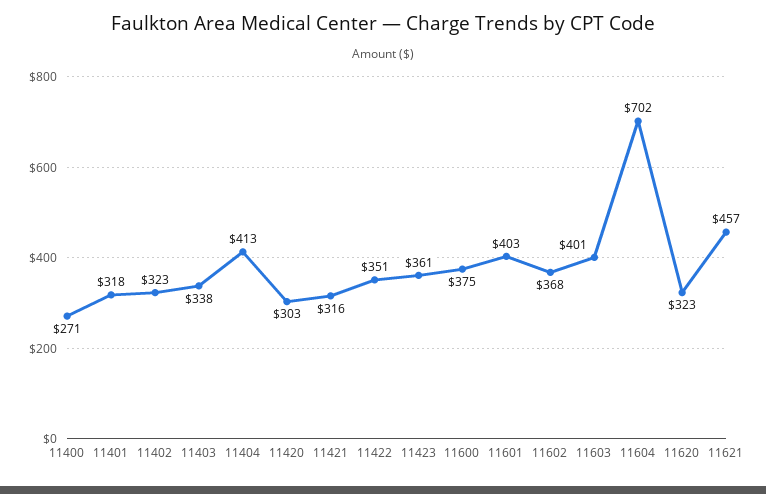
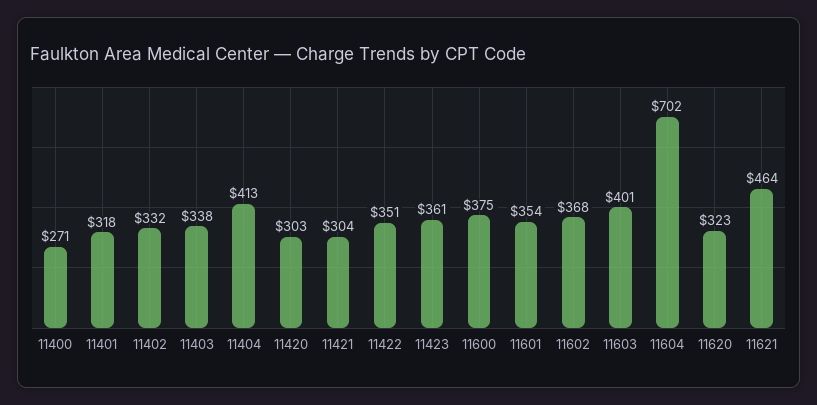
  {
    "11400": 271,
    "11401": 318,
-   "11402": 323,
+   "11402": 332,
    "11403": 338,
    "11404": 413,
    "11420": 303,
-   "11421": 316,
+   "11421": 304,
    "11422": 351,
    "11423": 361,
    "11600": 375,
-   "11601": 403,
+   "11601": 354,
    "11602": 368,
    "11603": 401,
    "11604": 702,
    "11620": 323,
-   "11621": 457
+   "11621": 464
  }

